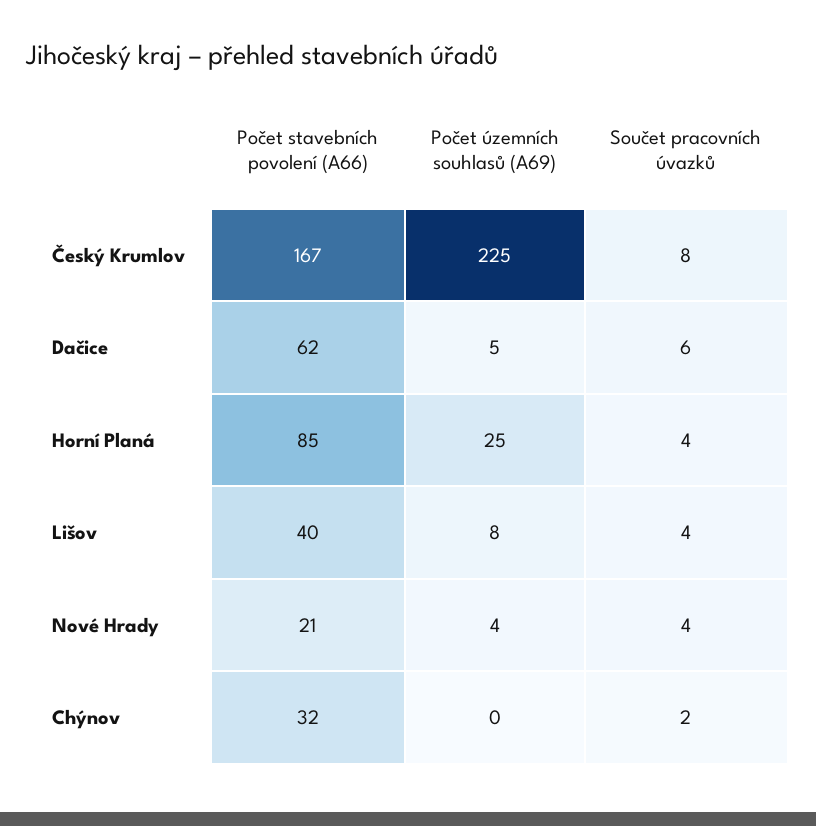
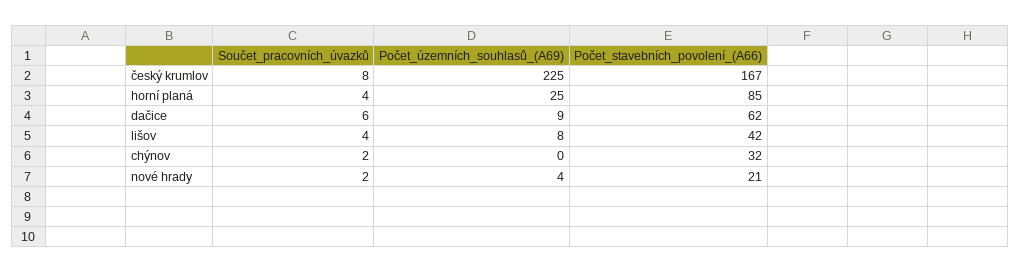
  {
    "Počet stavebních povolení (A66)": {
      "Český Krumlov": 167,
      "Dačice": 62,
      "Horní Planá": 85,
-     "Lišov": 40,
+     "Lišov": 42,
      "Nové Hrady": 21,
      "Chýnov": 32
    },
    "Počet územních souhlasů (A69)": {
      "Český Krumlov": 225,
-     "Dačice": 5,
+     "Dačice": 9,
      "Horní Planá": 25,
      "Lišov": 8,
      "Nové Hrady": 4,
      "Chýnov": 0
    },
    "Součet pracovních úvazků": {
      "Český Krumlov": 8,
      "Dačice": 6,
      "Horní Planá": 4,
      "Lišov": 4,
-     "Nové Hrady": 4,
+     "Nové Hrady": 2,
      "Chýnov": 2
    }
  }

